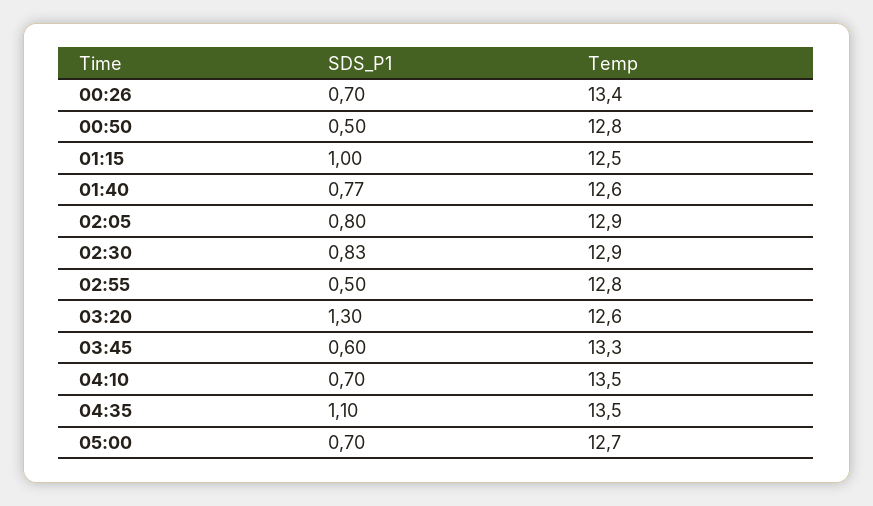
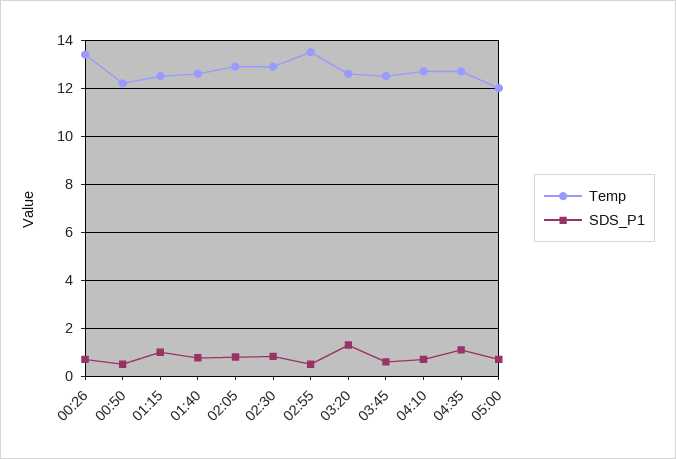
  {
    "SDS_P1": {
      "00:26": 0.7,
      "00:50": 0.5,
      "01:15": 1,
      "01:40": 0.77,
      "02:05": 0.8,
      "02:30": 0.83,
      "02:55": 0.5,
      "03:20": 1.3,
      "03:45": 0.6,
      "04:10": 0.7,
      "04:35": 1.1,
      "05:00": 0.7
    },
    "Temp": {
      "00:26": 13.4,
-     "00:50": 12.8,
+     "00:50": 12.25,
      "01:15": 12.5,
      "01:40": 12.6,
      "02:05": 12.9,
      "02:30": 12.9,
-     "02:55": 12.8,
+     "02:55": 13.5,
      "03:20": 12.6,
-     "03:45": 13.3,
+     "03:45": 12.5,
-     "04:10": 13.5,
+     "04:10": 12.75,
-     "04:35": 13.5,
+     "04:35": 12.75,
-     "05:00": 12.7
+     "05:00": 12
    }
  }

